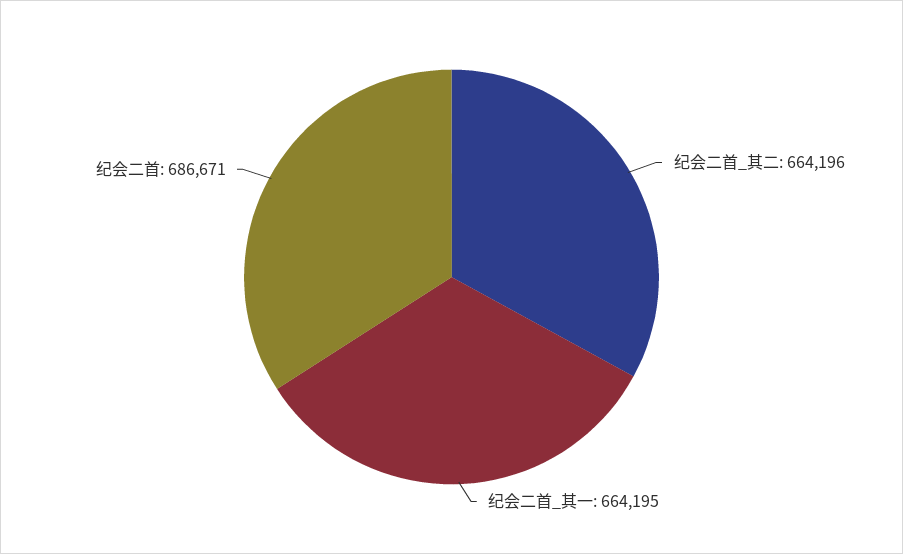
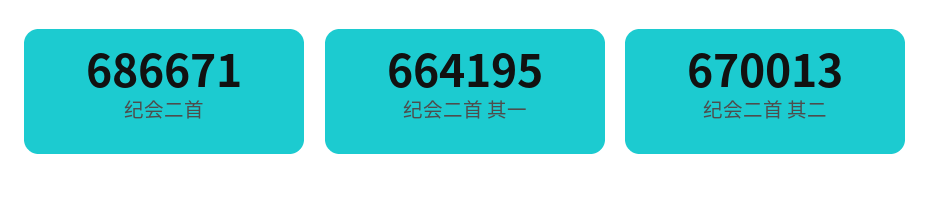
  {
-   "纪会二首_其二": 664196,
+   "纪会二首_其二": 670013,
    "纪会二首_其一": 664195,
    "纪会二首": 686671
  }

